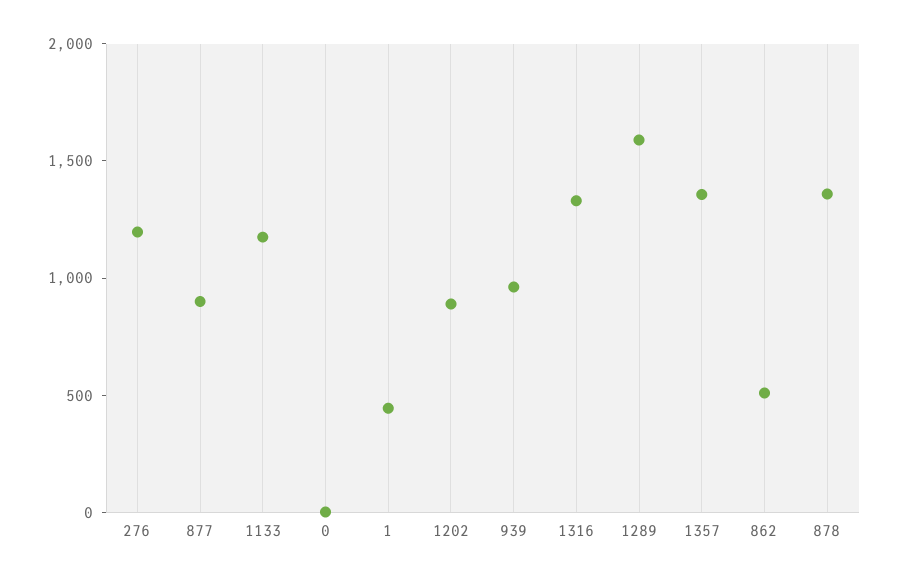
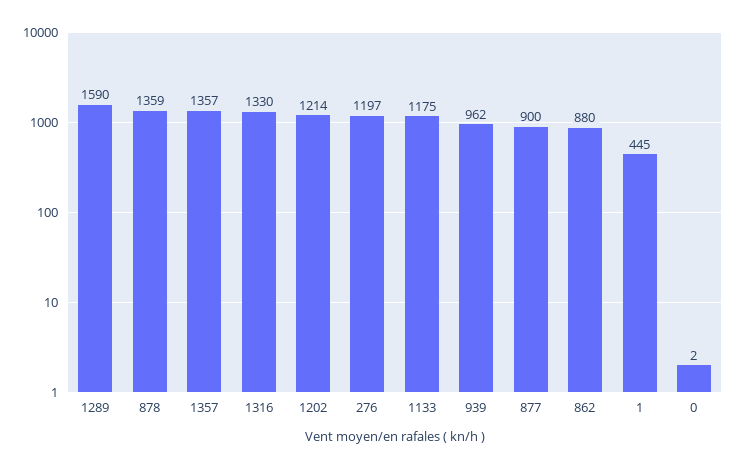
  {
    "276": 1197,
    "877": 900,
    "1133": 1175,
    "0": 2,
    "1": 445,
-   "1202": 900,
+   "1202": 1214,
    "939": 962,
    "1316": 1330,
    "1289": 1590,
    "1357": 1357,
-   "862": 500,
+   "862": 880,
    "878": 1359
  }

